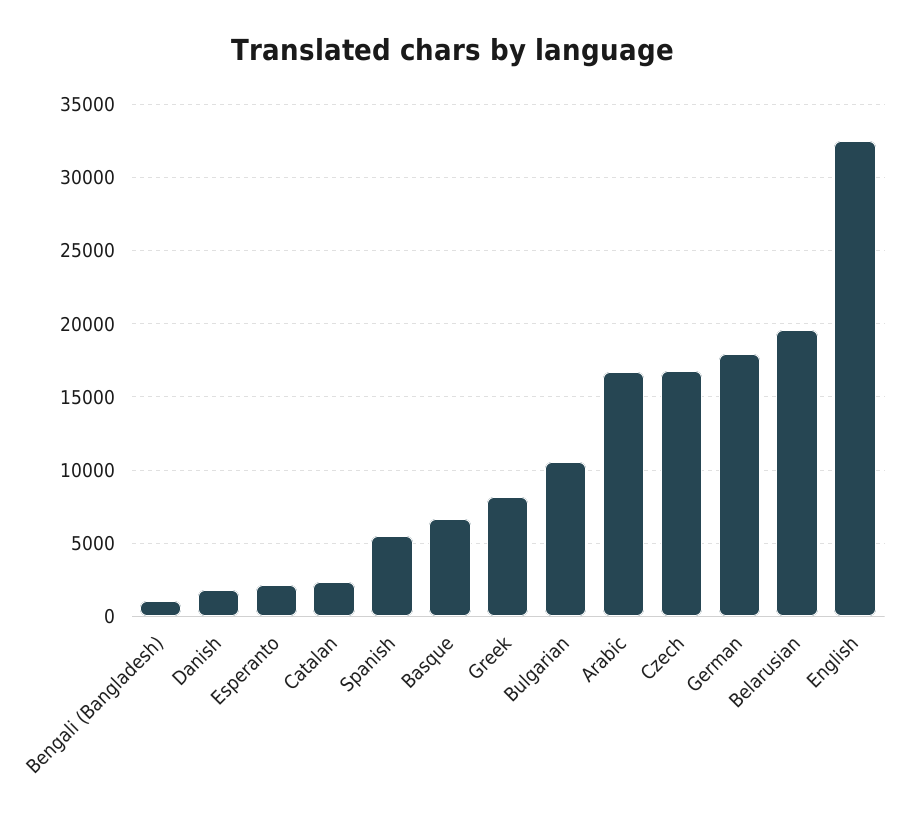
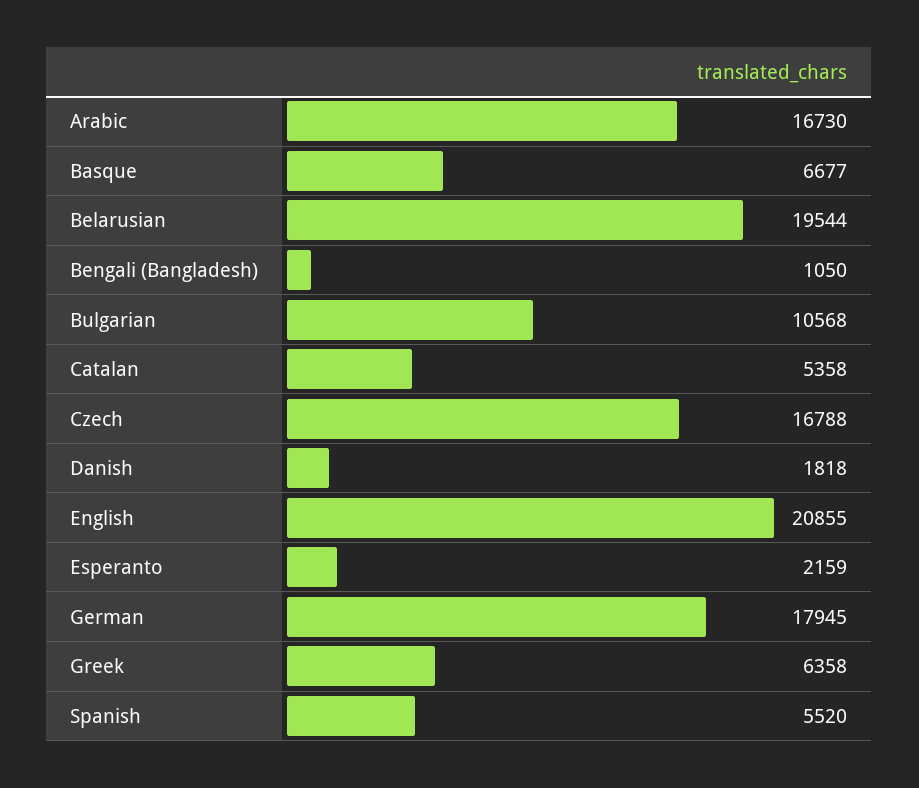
  {
    "Bengali (Bangladesh)": 1050,
    "Danish": 1818,
    "Esperanto": 2159,
-   "Catalan": 2500,
+   "Catalan": 5358,
    "Spanish": 5520,
    "Basque": 6677,
-   "Greek": 8000,
+   "Greek": 6358,
    "Bulgarian": 10568,
    "Arabic": 16730,
    "Czech": 16788,
    "German": 17945,
    "Belarusian": 19544,
-   "English": 32500
+   "English": 20855
  }

